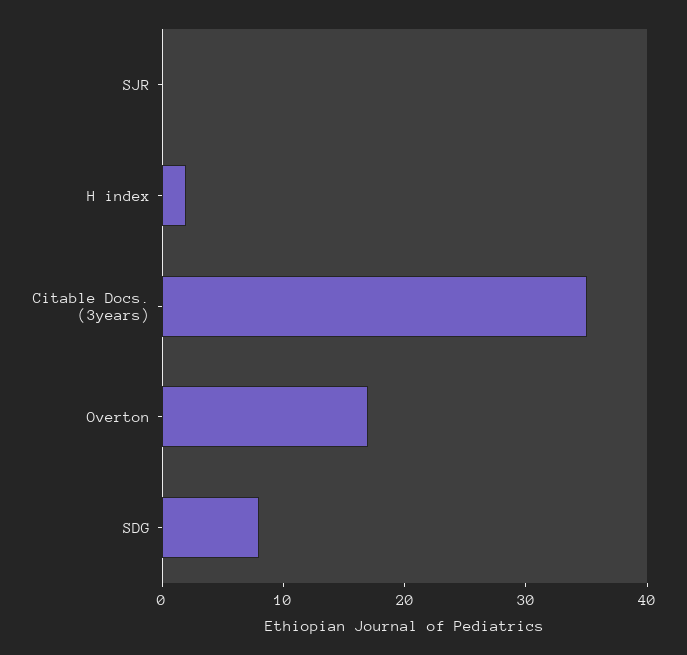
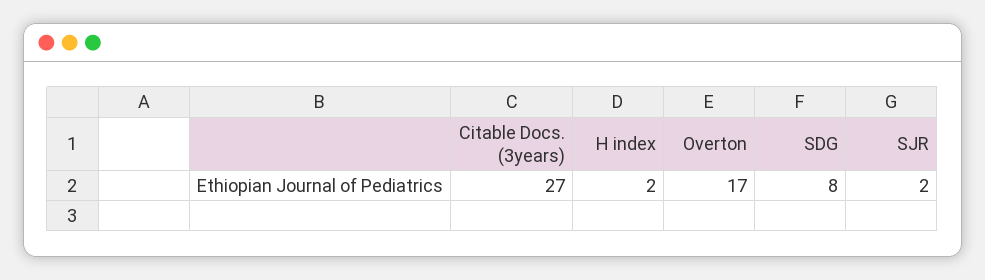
  {
-   "SJR": 0,
+   "SJR": 2,
    "H index": 2,
-   "Citable Docs. (3years)": 35,
+   "Citable Docs. (3years)": 27,
    "Overton": 17,
    "SDG": 8
  }

